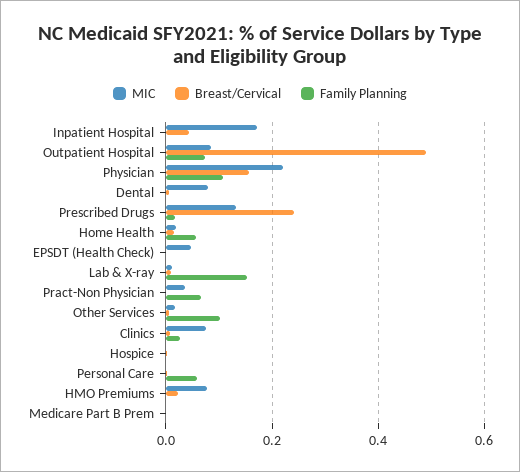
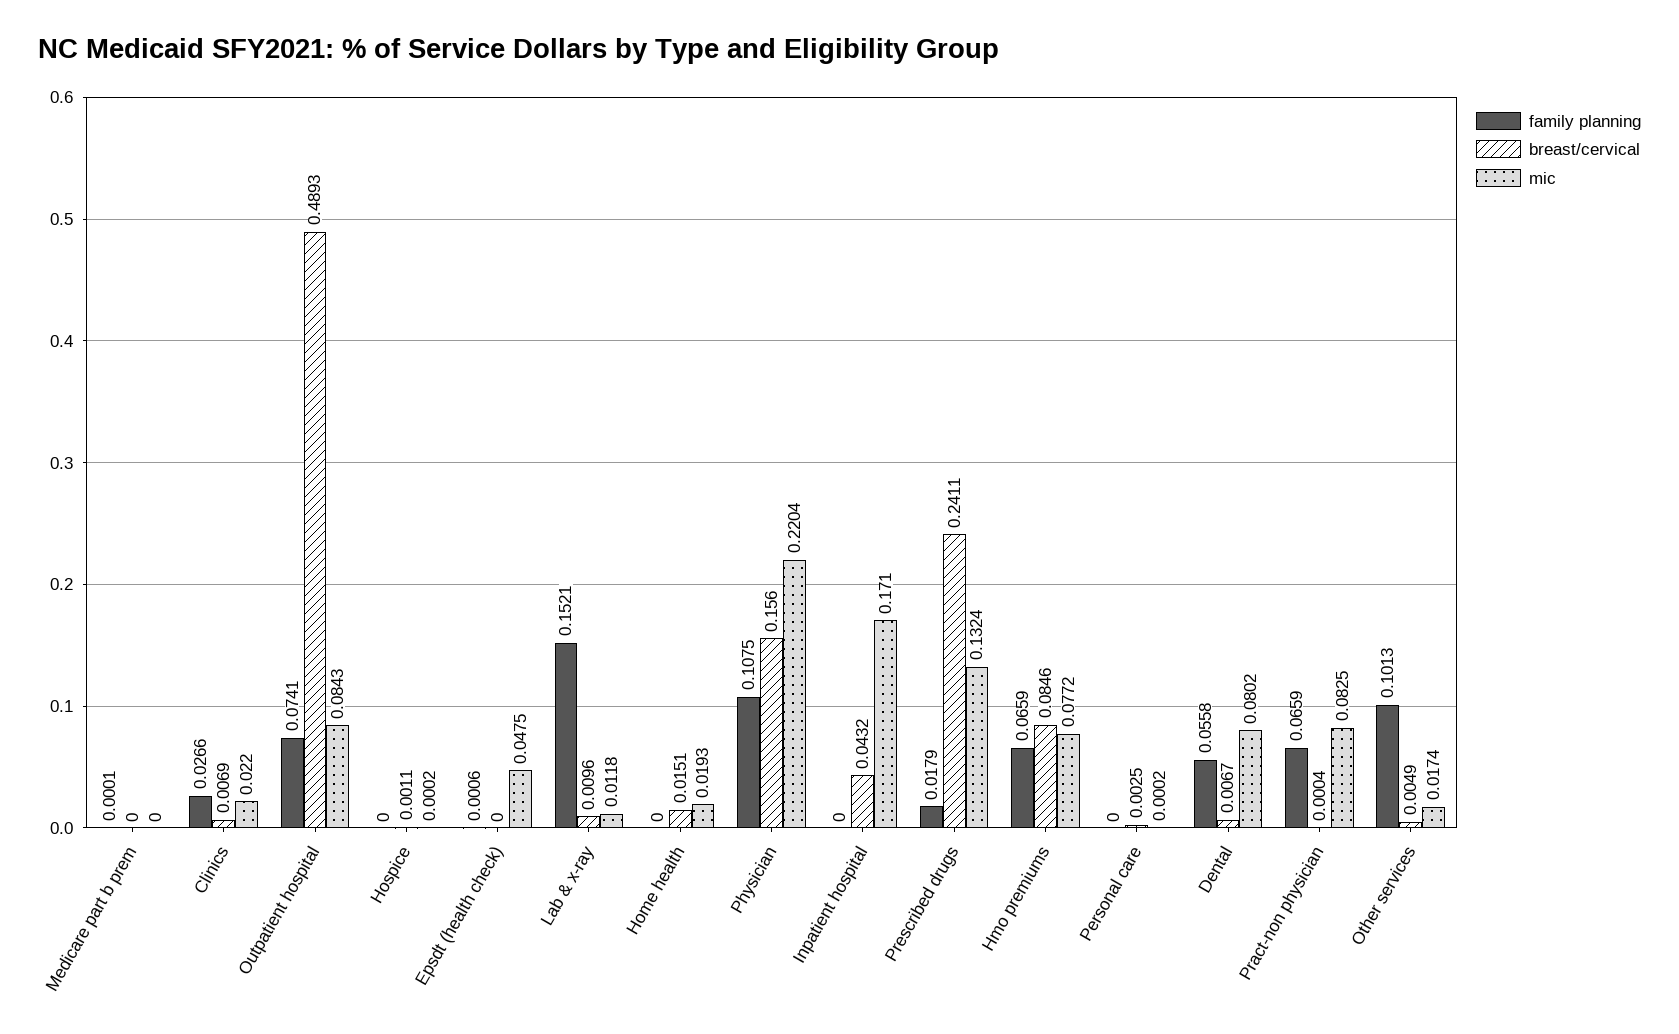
  {
    "MIC": {
      "Inpatient Hospital": 0.171,
      "Outpatient Hospital": 0.0843,
      "Physician": 0.2204,
      "Dental": 0.0802,
      "Prescribed Drugs": 0.1324,
      "Home Health": 0.0193,
      "EPSDT (Health Check)": 0.0475,
      "Lab & X-ray": 0.0118,
-     "Pract-Non Physician": 0.04,
+     "Pract-Non Physician": 0.0825,
      "Other Services": 0.0174,
-     "Clinics": 0.08,
+     "Clinics": 0.022,
      "Hospice": 0.0002,
      "Personal Care": 0.0002,
      "HMO Premiums": 0.0772,
      "Medicare Part B Prem": 0
    },
    "Breast/Cervical": {
      "Inpatient Hospital": 0.0432,
      "Outpatient Hospital": 0.4893,
      "Physician": 0.156,
      "Dental": 0.0067,
      "Prescribed Drugs": 0.2411,
      "Home Health": 0.0151,
      "EPSDT (Health Check)": 0,
      "Lab & X-ray": 0.0096,
      "Pract-Non Physician": 0.0004,
      "Other Services": 0.0049,
      "Clinics": 0.0069,
      "Hospice": 0.0011,
      "Personal Care": 0.0025,
-     "HMO Premiums": 0.02,
+     "HMO Premiums": 0.0846,
      "Medicare Part B Prem": 0
    },
    "Family Planning": {
      "Inpatient Hospital": 0,
      "Outpatient Hospital": 0.0741,
      "Physician": 0.1075,
-     "Dental": 0,
+     "Dental": 0.0558,
      "Prescribed Drugs": 0.0179,
-     "Home Health": 0.06,
+     "Home Health": 0,
      "EPSDT (Health Check)": 0.0006,
      "Lab & X-ray": 0.1521,
      "Pract-Non Physician": 0.0659,
      "Other Services": 0.1013,
      "Clinics": 0.0266,
      "Hospice": 0,
-     "Personal Care": 0.06,
+     "Personal Care": 0,
-     "HMO Premiums": 0,
+     "HMO Premiums": 0.0659,
      "Medicare Part B Prem": 0.0001
    }
  }

